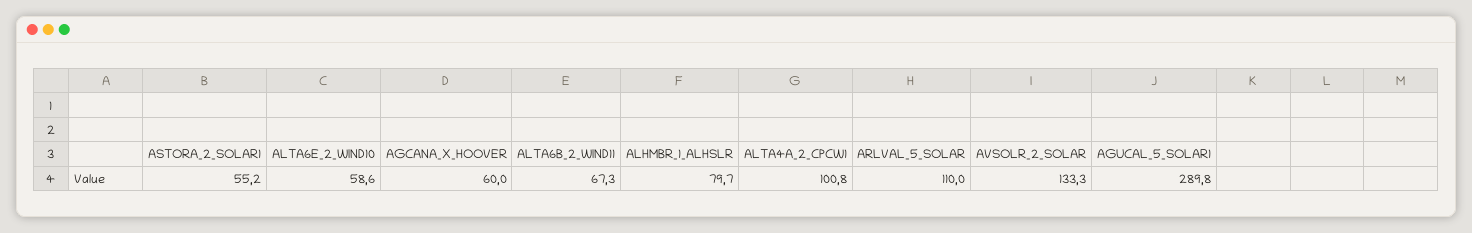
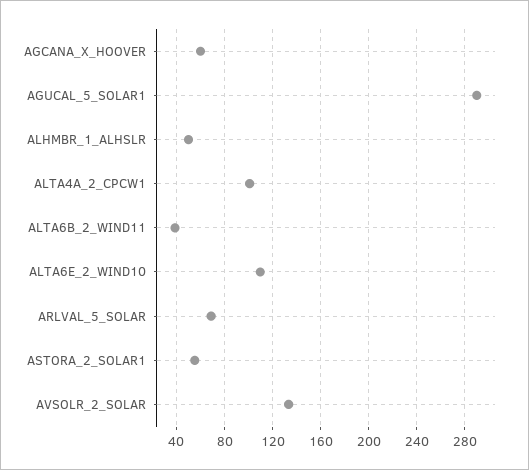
  {
    "ASTORA_2_SOLAR1": 55.2,
-   "ALTA6E_2_WIND10": 58.6,
+   "ALTA6E_2_WIND10": 110,
    "AGCANA_X_HOOVER": 60,
-   "ALTA6B_2_WIND11": 67.3,
+   "ALTA6B_2_WIND11": 40,
-   "ALHMBR_1_ALHSLR": 79.7,
+   "ALHMBR_1_ALHSLR": 50,
    "ALTA4A_2_CPCW1": 100.8,
-   "ARLVAL_5_SOLAR": 110,
+   "ARLVAL_5_SOLAR": 70,
    "AVSOLR_2_SOLAR": 133.3,
    "AGUCAL_5_SOLAR1": 289.8
  }

